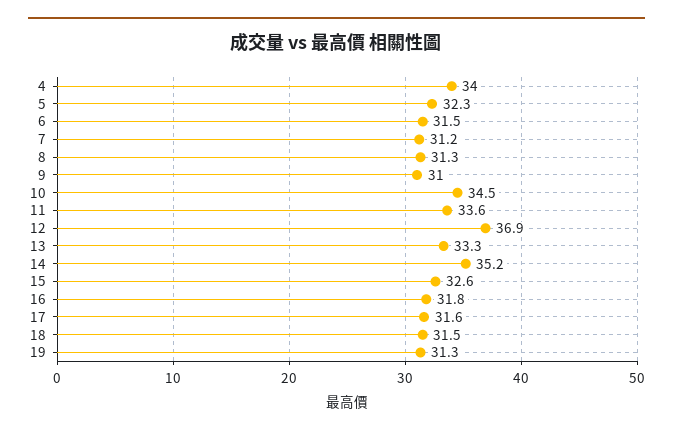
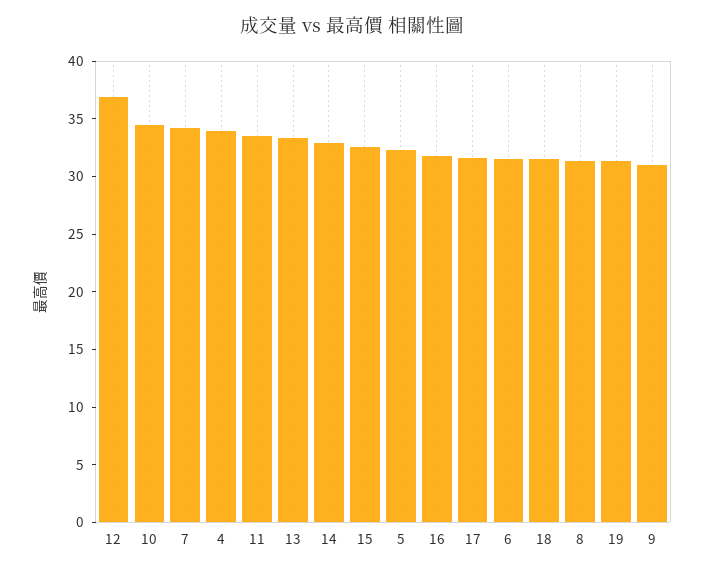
  {
    "4": 34,
    "5": 32.3,
    "6": 31.5,
-   "7": 31.2,
+   "7": 34,
    "8": 31.3,
    "9": 31,
    "10": 34.5,
    "11": 33.6,
    "12": 36.9,
    "13": 33.3,
-   "14": 35.2,
+   "14": 33,
    "15": 32.6,
    "16": 31.8,
    "17": 31.6,
    "18": 31.5,
    "19": 31.3
  }

